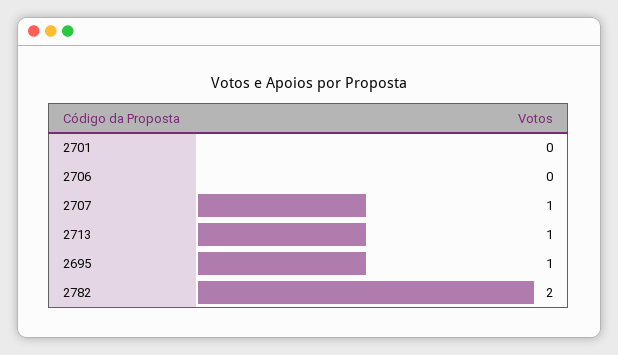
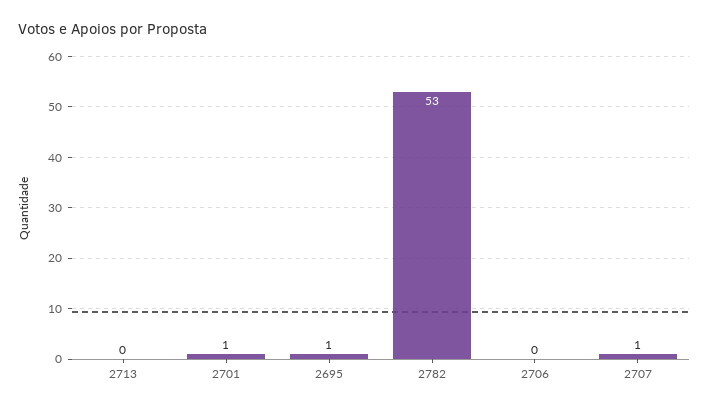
  {
-   "2701": 0,
+   "2701": 1,
    "2706": 0,
    "2707": 1,
-   "2713": 1,
+   "2713": 0,
    "2695": 1,
-   "2782": 2
+   "2782": 53
  }

